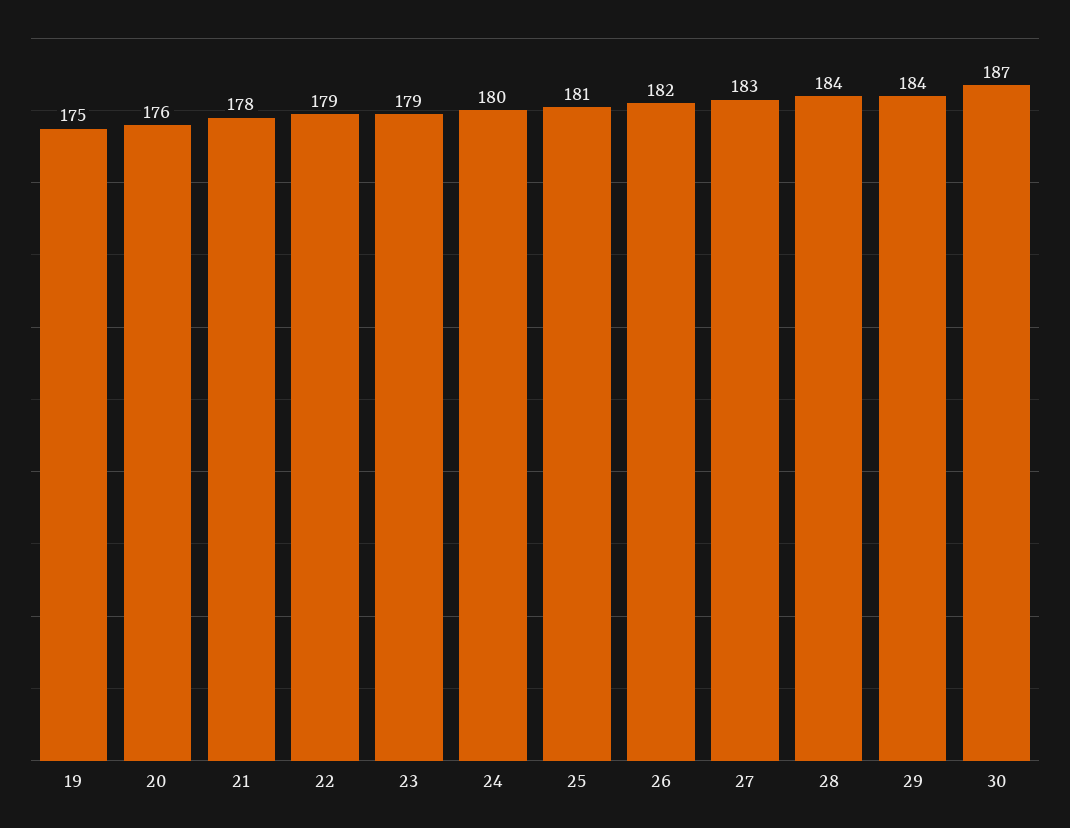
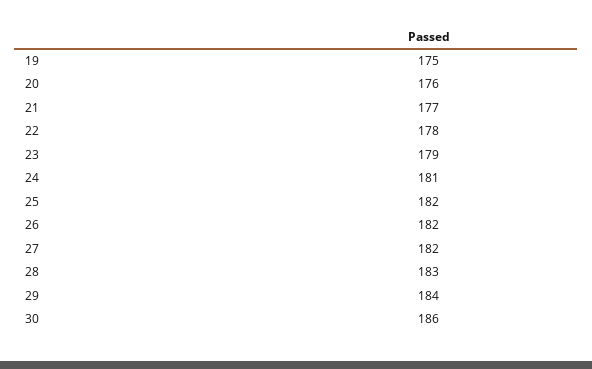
  {
    "19": 175,
    "20": 176,
-   "21": 178,
+   "21": 177,
-   "22": 179,
+   "22": 178,
    "23": 179,
-   "24": 180,
+   "24": 181,
-   "25": 181,
+   "25": 182,
    "26": 182,
-   "27": 183,
+   "27": 182,
-   "28": 184,
+   "28": 183,
    "29": 184,
-   "30": 187
+   "30": 186
  }

